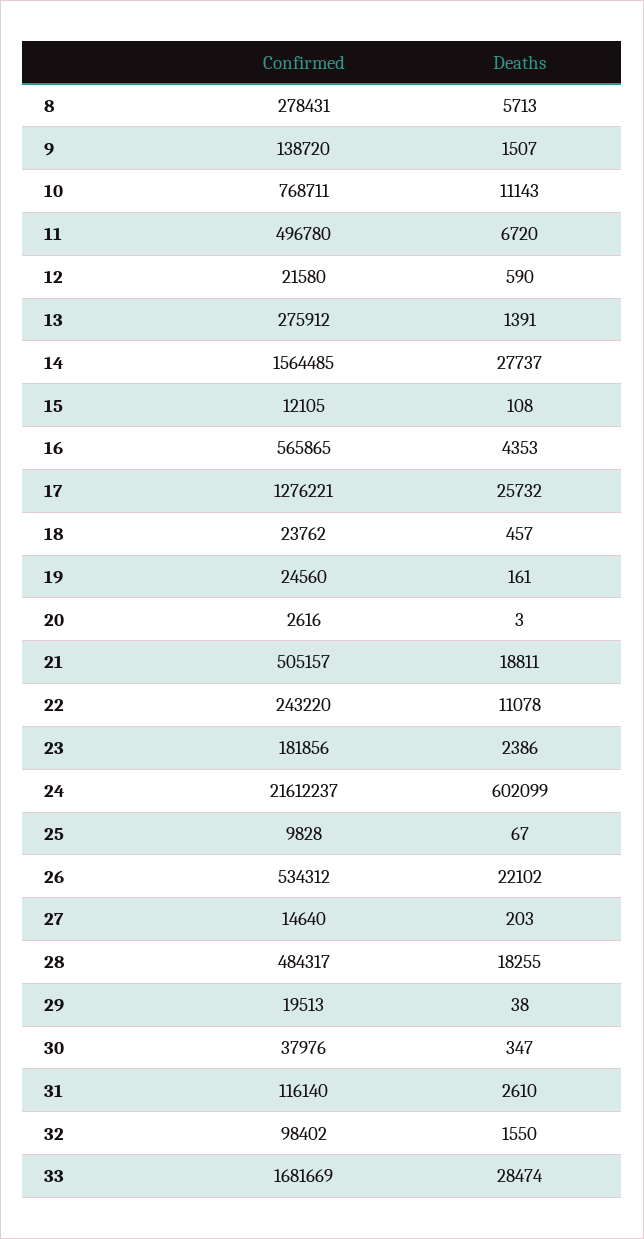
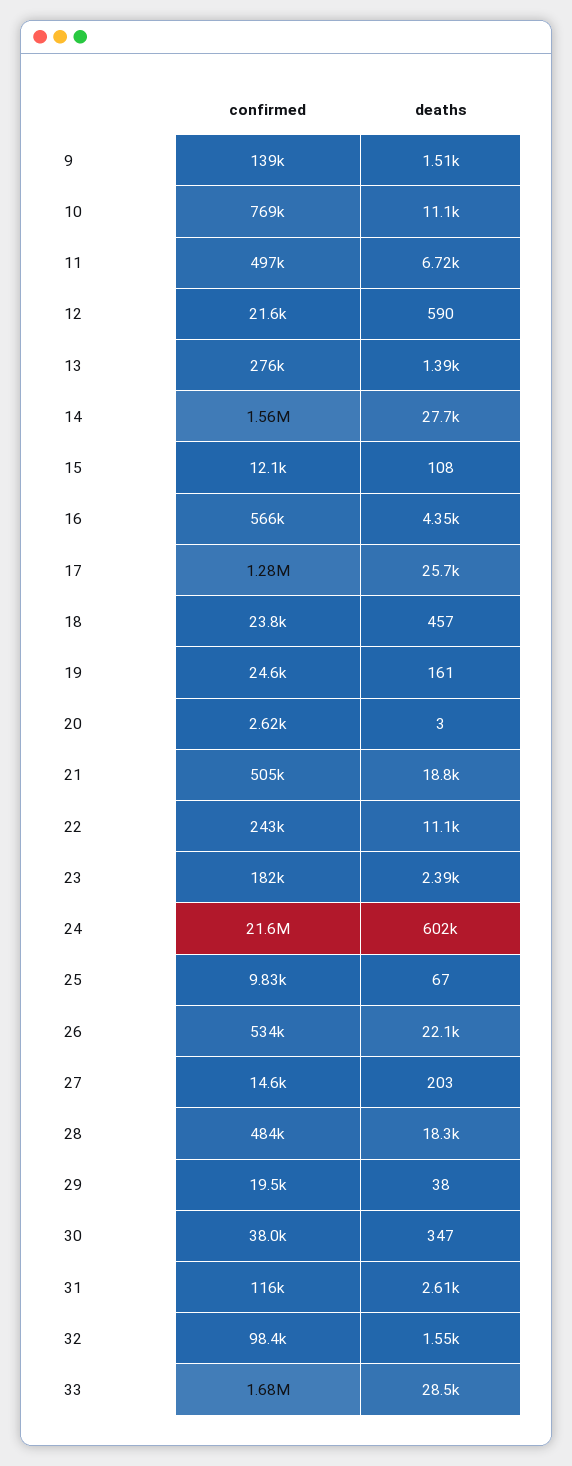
  {
    "Confirmed": {
-     "8": 278431,
      "9": 138720,
      "10": 768711,
      "11": 496780,
      "12": 21580,
      "13": 275912,
      "14": 1564485,
      "15": 12105,
      "16": 565865,
      "17": 1276221,
      "18": 23762,
      "19": 24560,
      "20": 2616,
      "21": 505157,
      "22": 243220,
      "23": 181856,
      "24": 21612237,
      "25": 9828,
      "26": 534312,
      "27": 14640,
      "28": 484317,
      "29": 19513,
      "30": 37976,
      "31": 116140,
      "32": 98402,
      "33": 1681669
    },
    "Deaths": {
-     "8": 5713,
      "9": 1507,
      "10": 11143,
      "11": 6720,
      "12": 590,
      "13": 1391,
      "14": 27737,
      "15": 108,
      "16": 4353,
      "17": 25732,
      "18": 457,
      "19": 161,
      "20": 3,
      "21": 18811,
      "22": 11078,
      "23": 2386,
      "24": 602099,
      "25": 67,
      "26": 22102,
      "27": 203,
      "28": 18255,
      "29": 38,
      "30": 347,
      "31": 2610,
      "32": 1550,
      "33": 28474
    }
  }

